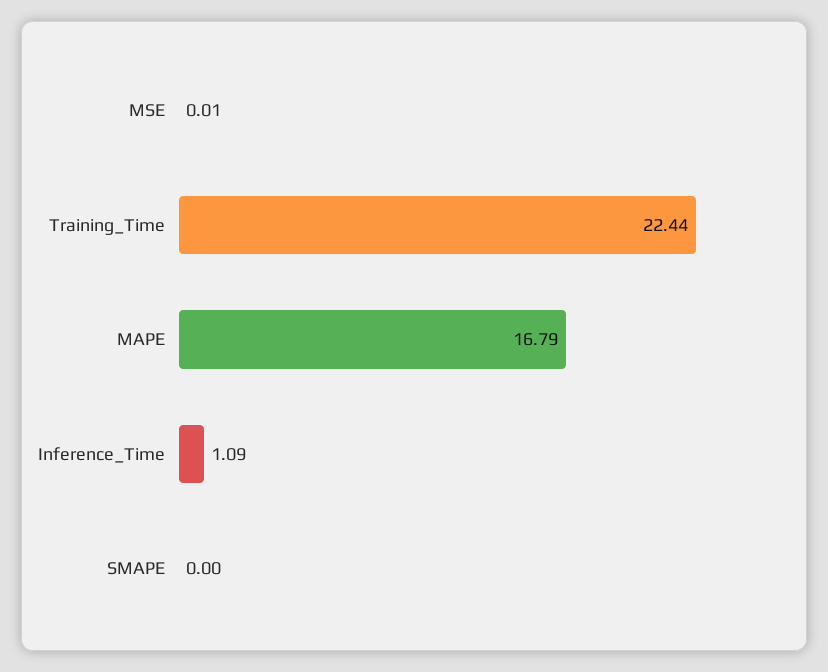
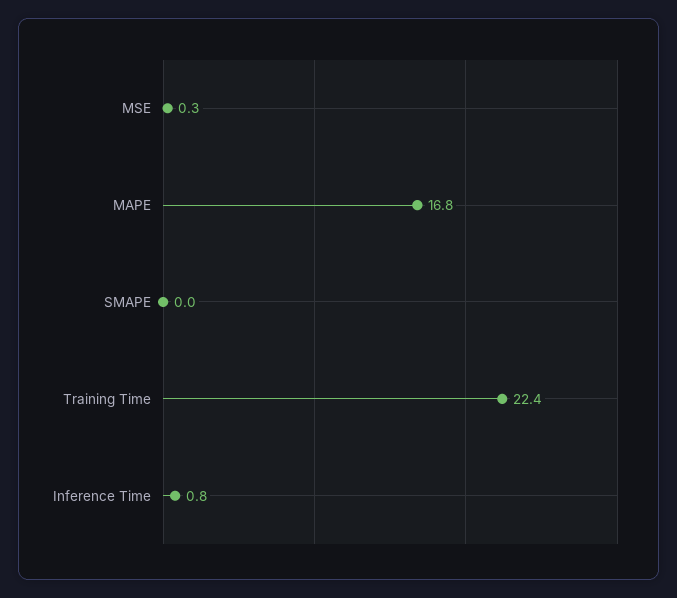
  {
-   "MSE": 0.01,
+   "MSE": 0.3,
    "Training_Time": 22.44,
    "MAPE": 16.79,
-   "Inference_Time": 1.09,
+   "Inference_Time": 0.8,
    "SMAPE": 0
  }

